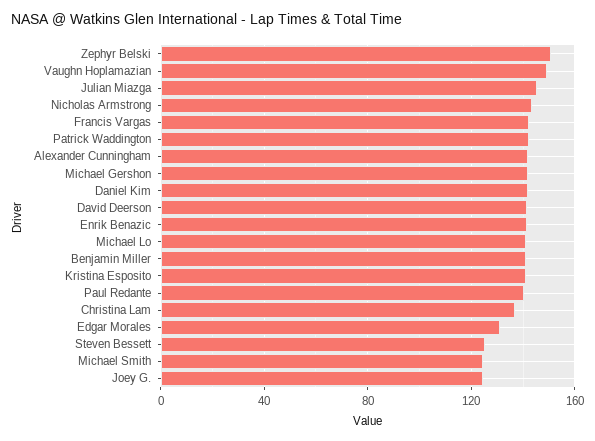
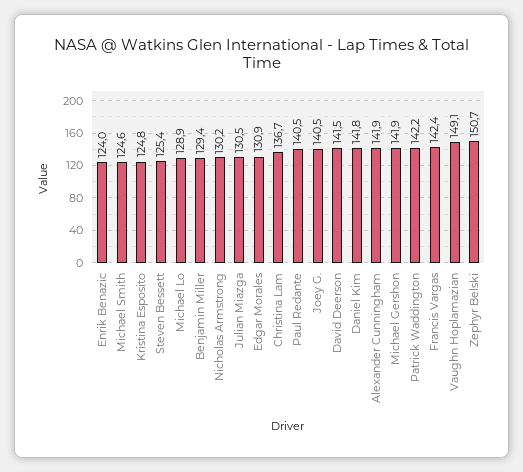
  {
    "Zephyr Belski": 150.7,
    "Vaughn Hoplamazian": 149.1,
-   "Julian Miazga": 145,
+   "Julian Miazga": 130.5,
-   "Nicholas Armstrong": 145,
+   "Nicholas Armstrong": 130.2,
    "Francis Vargas": 142.4,
    "Patrick Waddington": 142.2,
    "Alexander Cunningham": 141.9,
    "Michael Gershon": 141.9,
    "Daniel Kim": 141.8,
    "David Deerson": 141.5,
-   "Enrik Benazic": 140,
+   "Enrik Benazic": 124,
-   "Michael Lo": 140,
+   "Michael Lo": 128.9,
-   "Benjamin Miller": 140,
+   "Benjamin Miller": 129.4,
-   "Kristina Esposito": 140,
+   "Kristina Esposito": 124.8,
    "Paul Redante": 140.5,
    "Christina Lam": 136.7,
    "Edgar Morales": 130.9,
    "Steven Bessett": 125.4,
    "Michael Smith": 124.6,
-   "Joey G.": 125
+   "Joey G.": 140.5
  }

